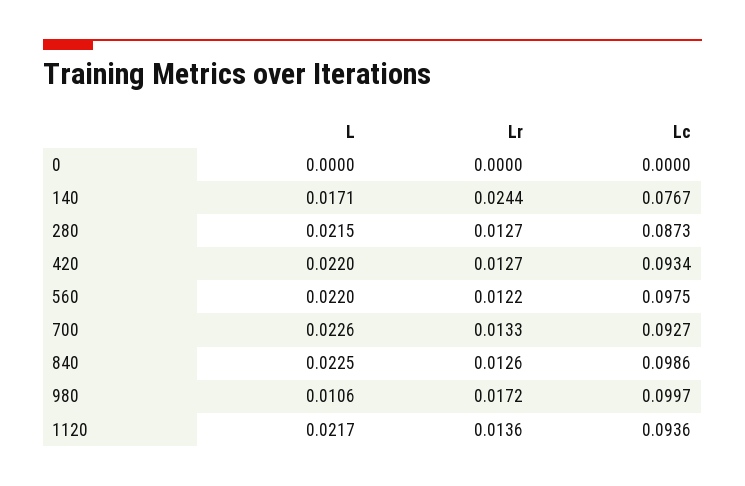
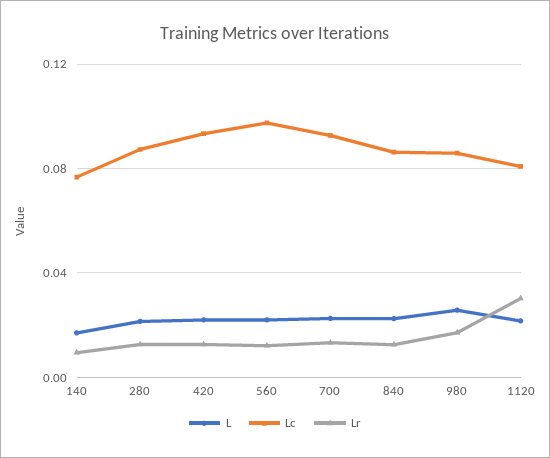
  {
    "L": {
-     "0": 0,
      "140": 0.0171,
      "280": 0.0215,
      "420": 0.022,
      "560": 0.022,
      "700": 0.0226,
      "840": 0.0225,
-     "980": 0.0106,
+     "980": 0.025,
      "1120": 0.0217
    },
    "Lr": {
-     "0": 0,
-     "140": 0.0244,
+     "140": 0.01,
      "280": 0.0127,
      "420": 0.0127,
      "560": 0.0122,
      "700": 0.0133,
      "840": 0.0126,
      "980": 0.0172,
-     "1120": 0.0136
+     "1120": 0.03
    },
    "Lc": {
-     "0": 0,
      "140": 0.0767,
      "280": 0.0873,
      "420": 0.0934,
      "560": 0.0975,
      "700": 0.0927,
-     "840": 0.0986,
+     "840": 0.085,
-     "980": 0.0997,
+     "980": 0.085,
-     "1120": 0.0936
+     "1120": 0.08
    }
  }

